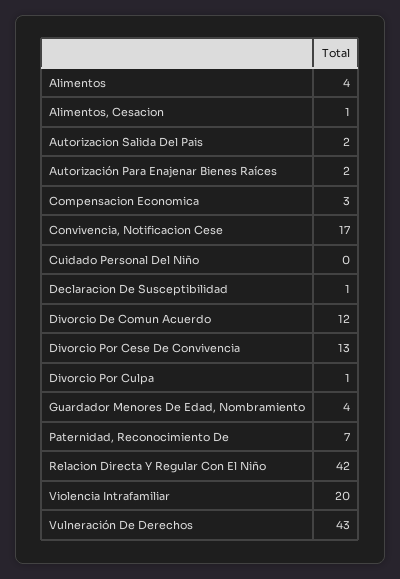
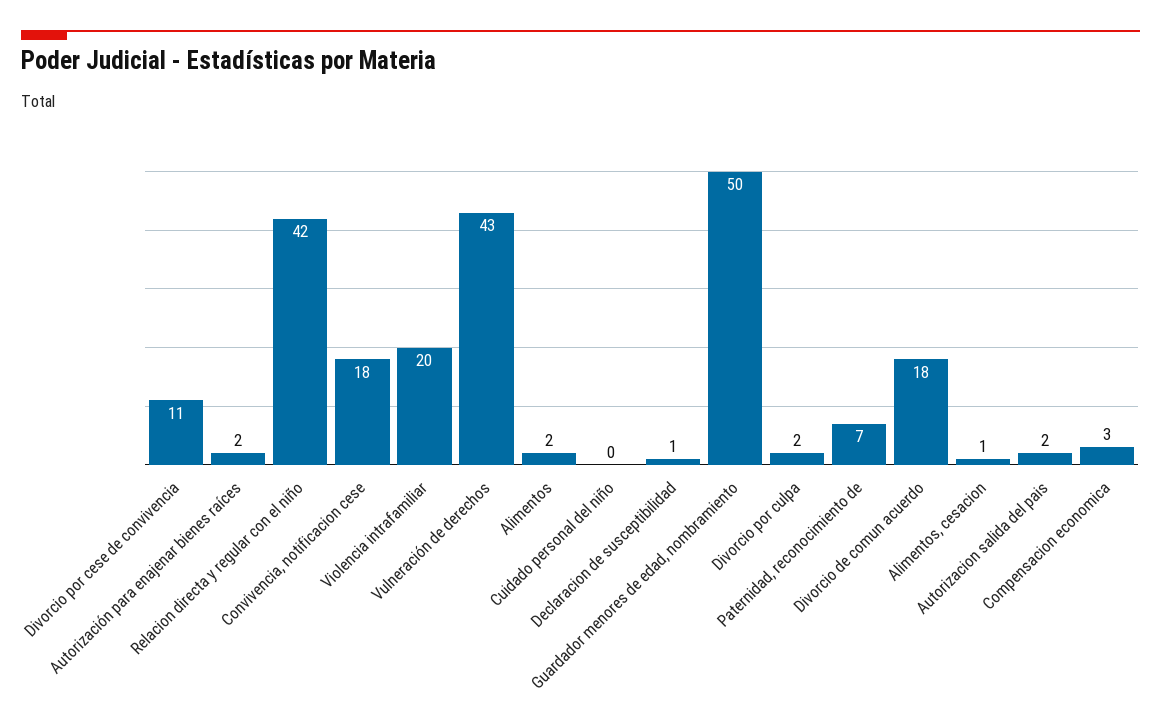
  {
-   "Alimentos": 4,
+   "Alimentos": 2,
    "Alimentos, Cesacion": 1,
    "Autorizacion Salida Del Pais": 2,
    "Autorización Para Enajenar Bienes Raíces": 2,
    "Compensacion Economica": 3,
-   "Convivencia, Notificacion Cese": 17,
+   "Convivencia, Notificacion Cese": 18,
    "Cuidado Personal Del Niño": 0,
    "Declaracion De Susceptibilidad": 1,
-   "Divorcio De Comun Acuerdo": 12,
+   "Divorcio De Comun Acuerdo": 18,
-   "Divorcio Por Cese De Convivencia": 13,
+   "Divorcio Por Cese De Convivencia": 11,
-   "Divorcio Por Culpa": 1,
+   "Divorcio Por Culpa": 2,
-   "Guardador Menores De Edad, Nombramiento": 4,
+   "Guardador Menores De Edad, Nombramiento": 50,
    "Paternidad, Reconocimiento De": 7,
    "Relacion Directa Y Regular Con El Niño": 42,
    "Violencia Intrafamiliar": 20,
    "Vulneración De Derechos": 43
  }

